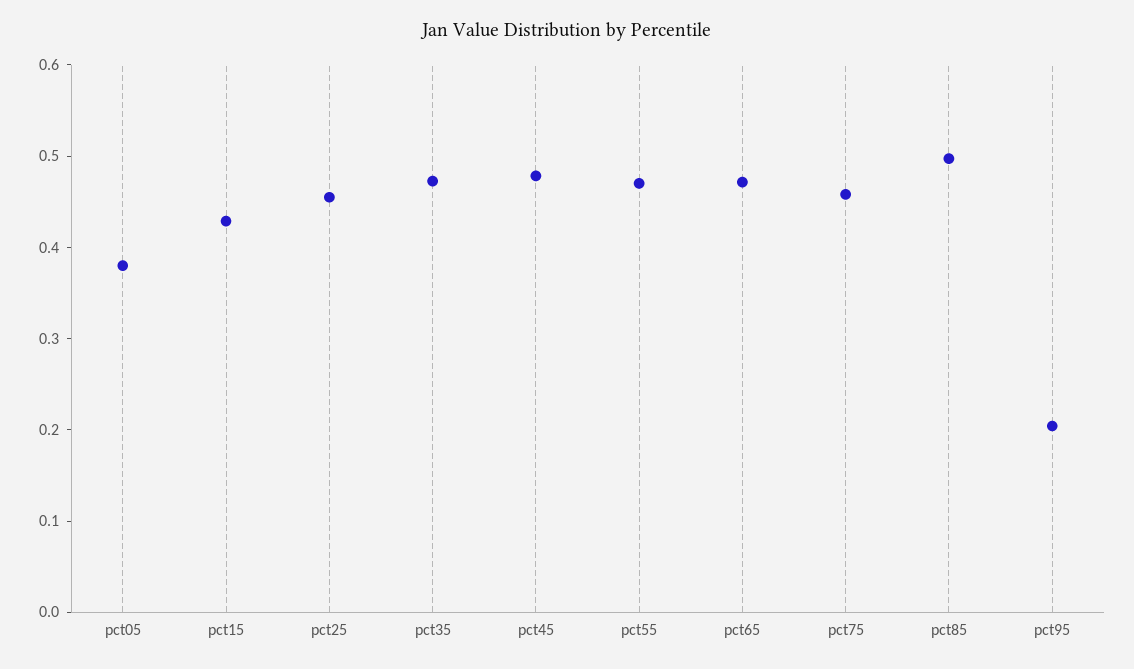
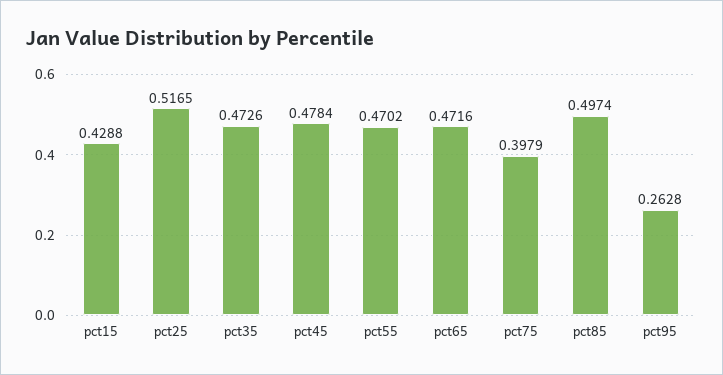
  {
-   "pct05": 0.38,
    "pct15": 0.4288,
-   "pct25": 0.46,
+   "pct25": 0.5165,
    "pct35": 0.4726,
    "pct45": 0.4784,
    "pct55": 0.4702,
    "pct65": 0.4716,
-   "pct75": 0.46,
+   "pct75": 0.3979,
    "pct85": 0.4974,
-   "pct95": 0.2
+   "pct95": 0.2628
  }

